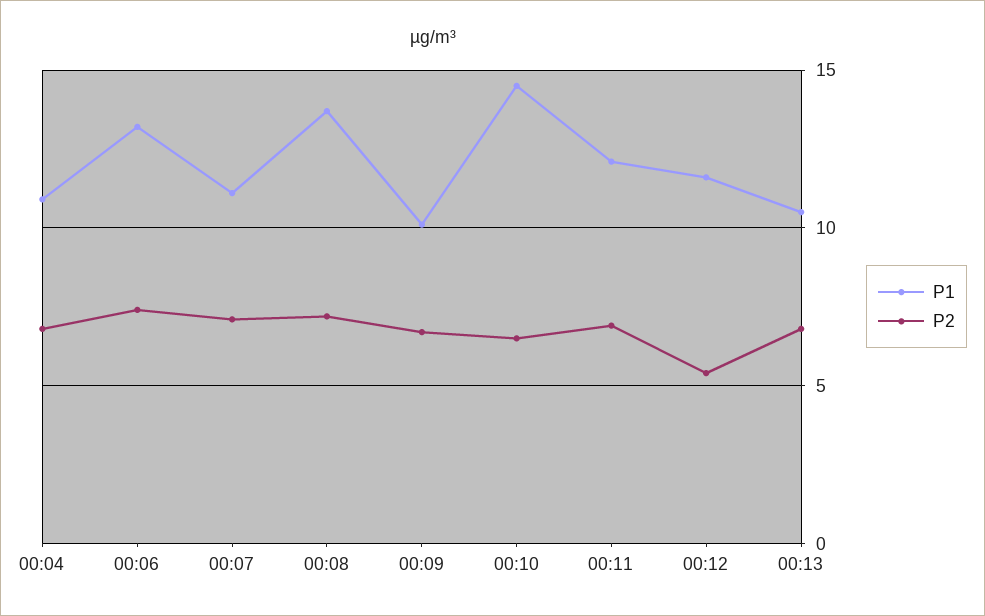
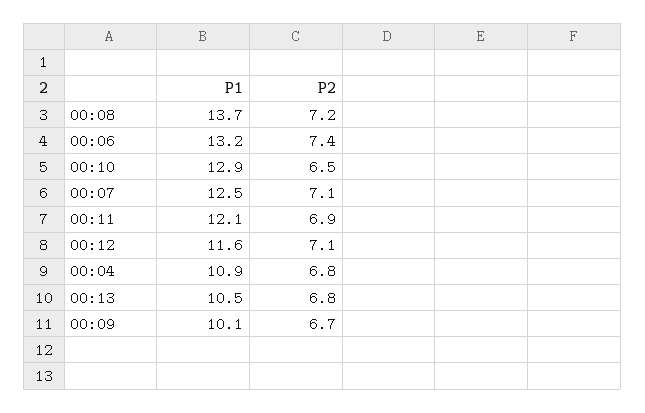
  {
    "P1": {
      "00:04": 10.9,
      "00:06": 13.2,
-     "00:07": 11,
+     "00:07": 12.5,
      "00:08": 13.7,
      "00:09": 10.1,
-     "00:10": 14.5,
+     "00:10": 12.9,
      "00:11": 12.1,
      "00:12": 11.6,
      "00:13": 10.5
    },
    "P2": {
      "00:04": 6.8,
      "00:06": 7.4,
      "00:07": 7.1,
      "00:08": 7.2,
      "00:09": 6.7,
      "00:10": 6.5,
      "00:11": 6.9,
-     "00:12": 5.5,
+     "00:12": 7.1,
      "00:13": 6.8
    }
  }

